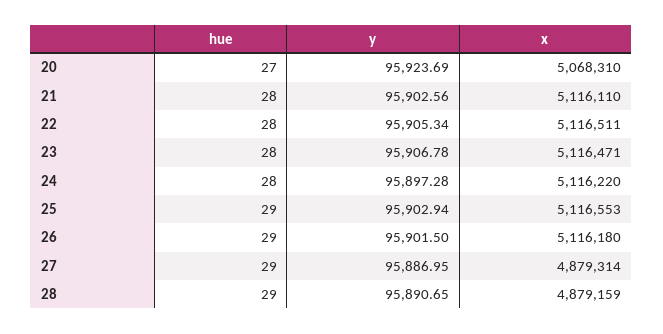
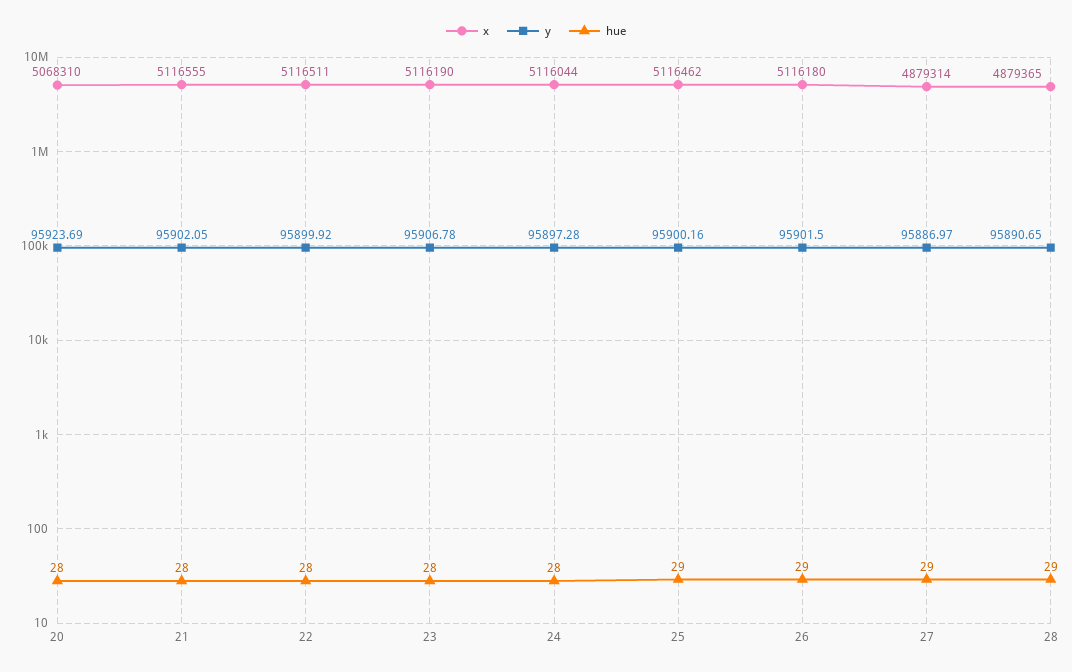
  {
    "hue": {
-     "20": 27,
+     "20": 28,
      "21": 28,
      "22": 28,
      "23": 28,
      "24": 28,
      "25": 29,
      "26": 29,
      "27": 29,
      "28": 29
    },
    "y": {
      "20": 95923.69,
-     "21": 95902.56,
+     "21": 95902.05,
-     "22": 95905.34,
+     "22": 95899.92,
      "23": 95906.78,
      "24": 95897.28,
-     "25": 95902.94,
+     "25": 95900.16,
      "26": 95901.5,
-     "27": 95886.95,
+     "27": 95886.97,
      "28": 95890.65
    },
    "x": {
      "20": 5068310,
-     "21": 5116110,
+     "21": 5116555,
      "22": 5116511,
-     "23": 5116471,
+     "23": 5116190,
-     "24": 5116220,
+     "24": 5116044,
-     "25": 5116553,
+     "25": 5116462,
      "26": 5116180,
      "27": 4879314,
-     "28": 4879159
+     "28": 4879365
    }
  }

